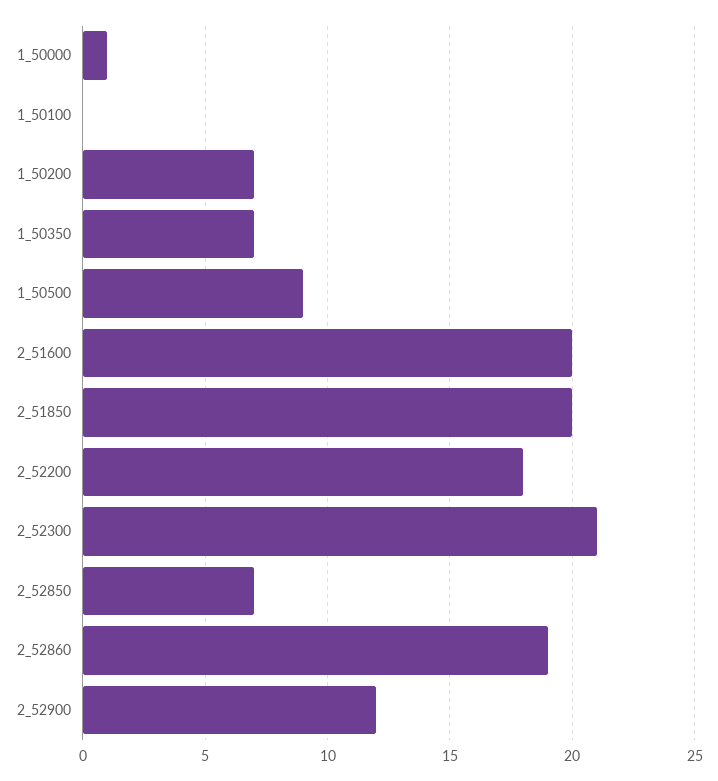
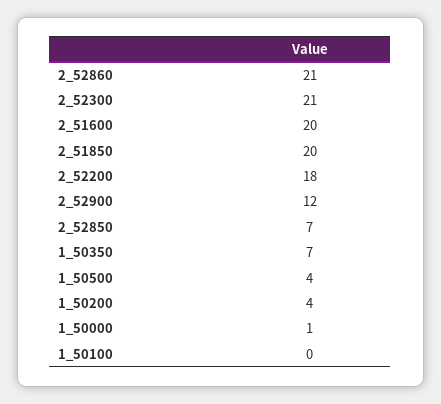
  {
    "1_50000": 1,
    "1_50100": 0,
-   "1_50200": 7,
+   "1_50200": 4,
    "1_50350": 7,
-   "1_50500": 9,
+   "1_50500": 4,
    "2_51600": 20,
    "2_51850": 20,
    "2_52200": 18,
    "2_52300": 21,
    "2_52850": 7,
-   "2_52860": 19,
+   "2_52860": 21,
    "2_52900": 12
  }

